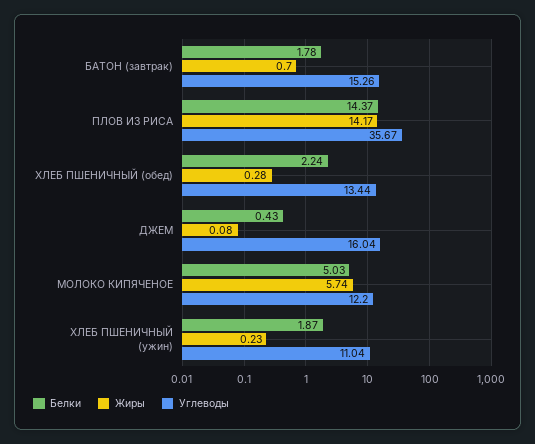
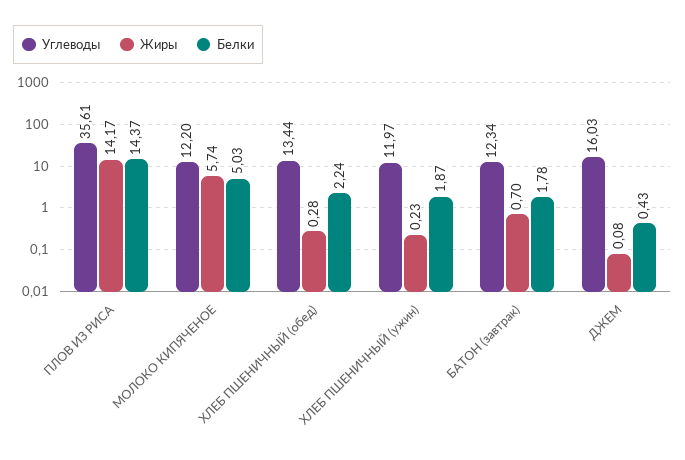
  {
    "Белки": {
      "БАТОН (завтрак)": 1.78,
      "ПЛОВ ИЗ РИСА": 14.37,
      "ХЛЕБ ПШЕНИЧНЫЙ (обед)": 2.24,
      "ДЖЕМ": 0.43,
      "МОЛОКО КИПЯЧЕНОЕ": 5.03,
      "ХЛЕБ ПШЕНИЧНЫЙ (ужин)": 1.87
    },
    "Жиры": {
      "БАТОН (завтрак)": 0.7,
      "ПЛОВ ИЗ РИСА": 14.17,
      "ХЛЕБ ПШЕНИЧНЫЙ (обед)": 0.28,
      "ДЖЕМ": 0.08,
      "МОЛОКО КИПЯЧЕНОЕ": 5.74,
      "ХЛЕБ ПШЕНИЧНЫЙ (ужин)": 0.23
    },
    "Углеводы": {
-     "БАТОН (завтрак)": 15.26,
+     "БАТОН (завтрак)": 12.34,
-     "ПЛОВ ИЗ РИСА": 35.67,
+     "ПЛОВ ИЗ РИСА": 35.61,
      "ХЛЕБ ПШЕНИЧНЫЙ (обед)": 13.44,
-     "ДЖЕМ": 16.04,
+     "ДЖЕМ": 16.03,
      "МОЛОКО КИПЯЧЕНОЕ": 12.2,
-     "ХЛЕБ ПШЕНИЧНЫЙ (ужин)": 11.04
+     "ХЛЕБ ПШЕНИЧНЫЙ (ужин)": 11.97
    }
  }

